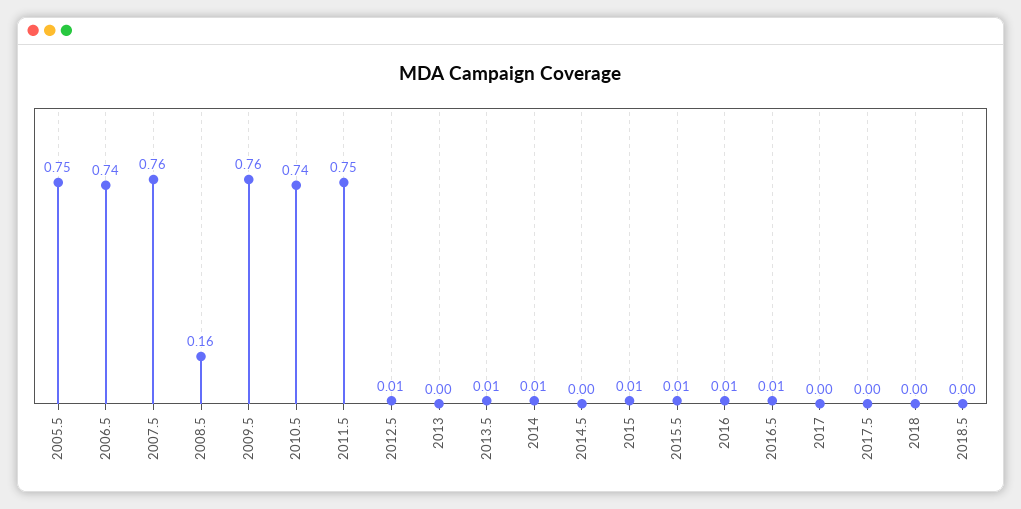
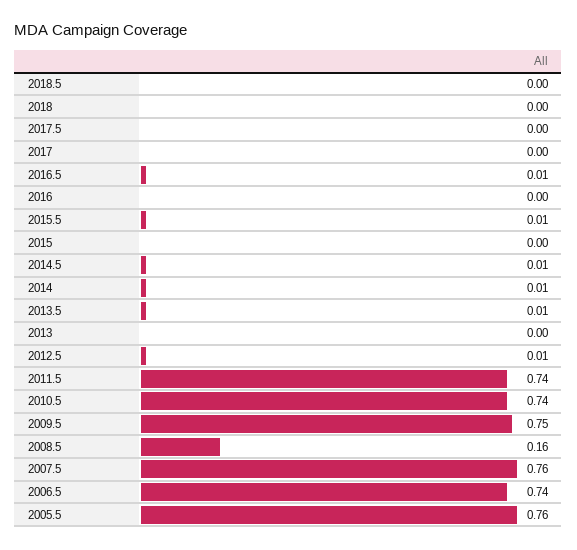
  {
-   "2005.5": 0.75,
+   "2005.5": 0.76,
    "2006.5": 0.74,
    "2007.5": 0.76,
    "2008.5": 0.16,
-   "2009.5": 0.76,
+   "2009.5": 0.75,
    "2010.5": 0.74,
-   "2011.5": 0.75,
+   "2011.5": 0.74,
    "2012.5": 0.01,
    "2013": 0,
    "2013.5": 0.01,
    "2014": 0.01,
-   "2014.5": 0,
+   "2014.5": 0.01,
-   "2015": 0.01,
+   "2015": 0,
    "2015.5": 0.01,
-   "2016": 0.01,
+   "2016": 0,
    "2016.5": 0.01,
    "2017": 0,
    "2017.5": 0,
    "2018": 0,
    "2018.5": 0
  }

